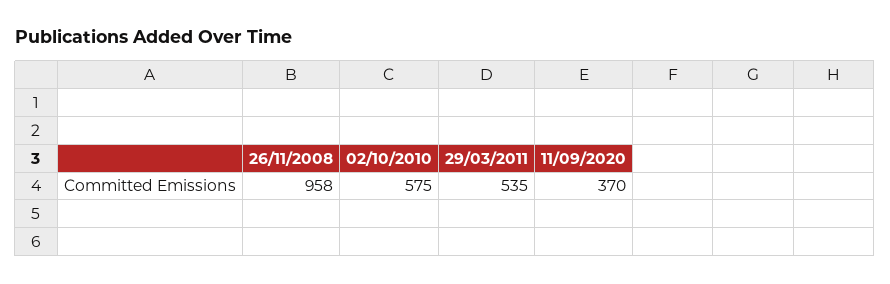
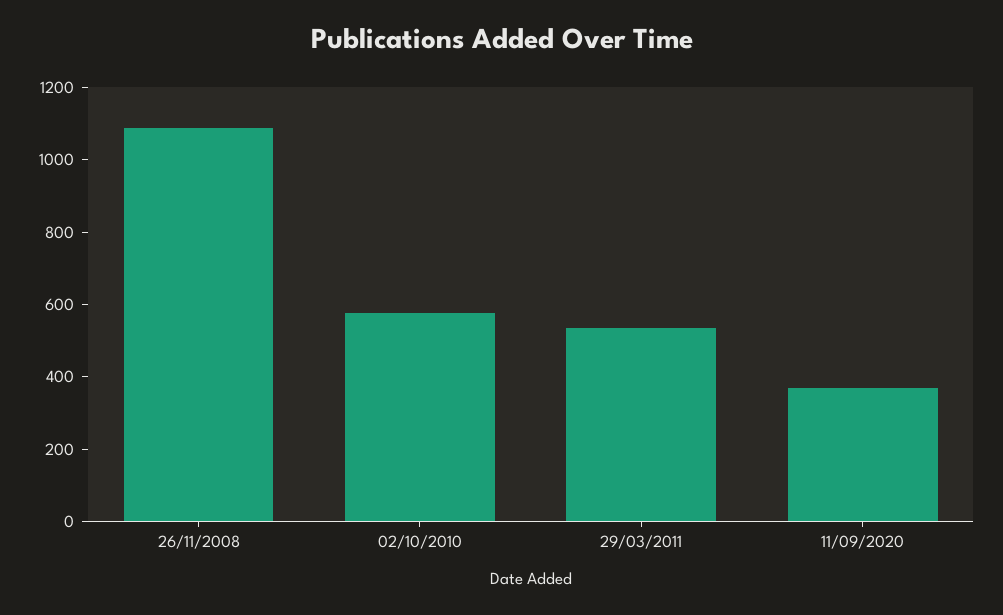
  {
-   "26/11/2008": 958,
+   "26/11/2008": 1100,
    "02/10/2010": 575,
    "29/03/2011": 535,
    "11/09/2020": 370
  }

